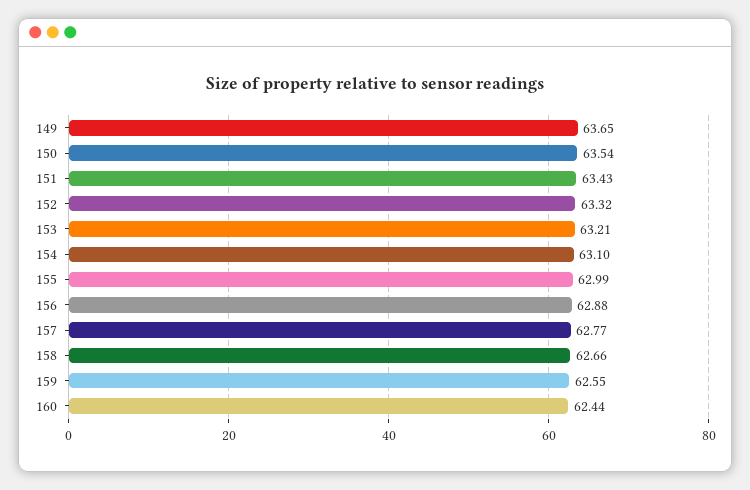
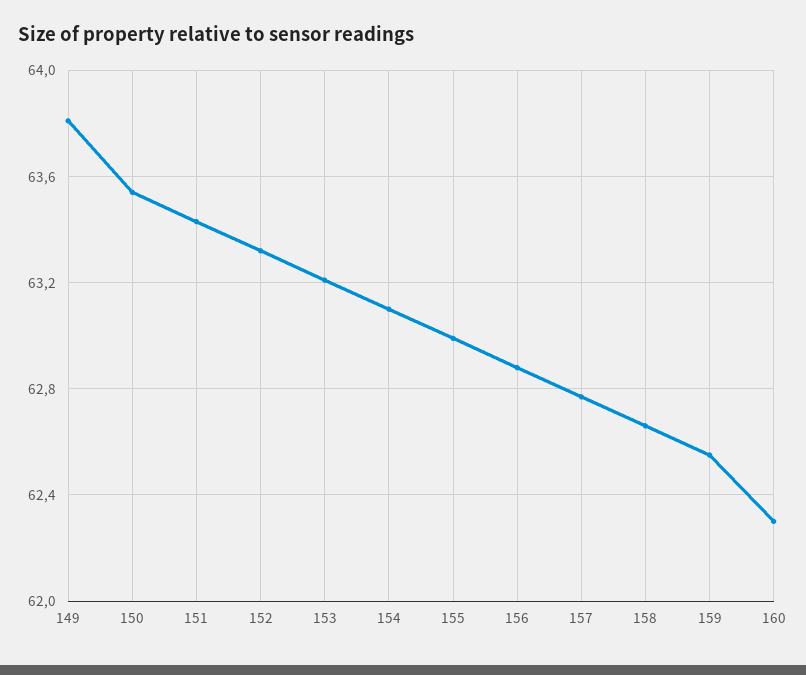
  {
-   "149": 63.65,
+   "149": 63.8,
    "150": 63.54,
    "151": 63.43,
    "152": 63.32,
    "153": 63.21,
    "154": 63.1,
    "155": 62.99,
    "156": 62.88,
    "157": 62.77,
    "158": 62.66,
    "159": 62.55,
-   "160": 62.44
+   "160": 62.3
  }

